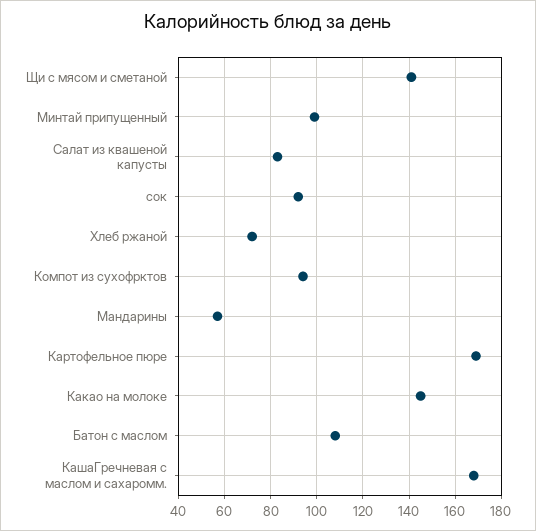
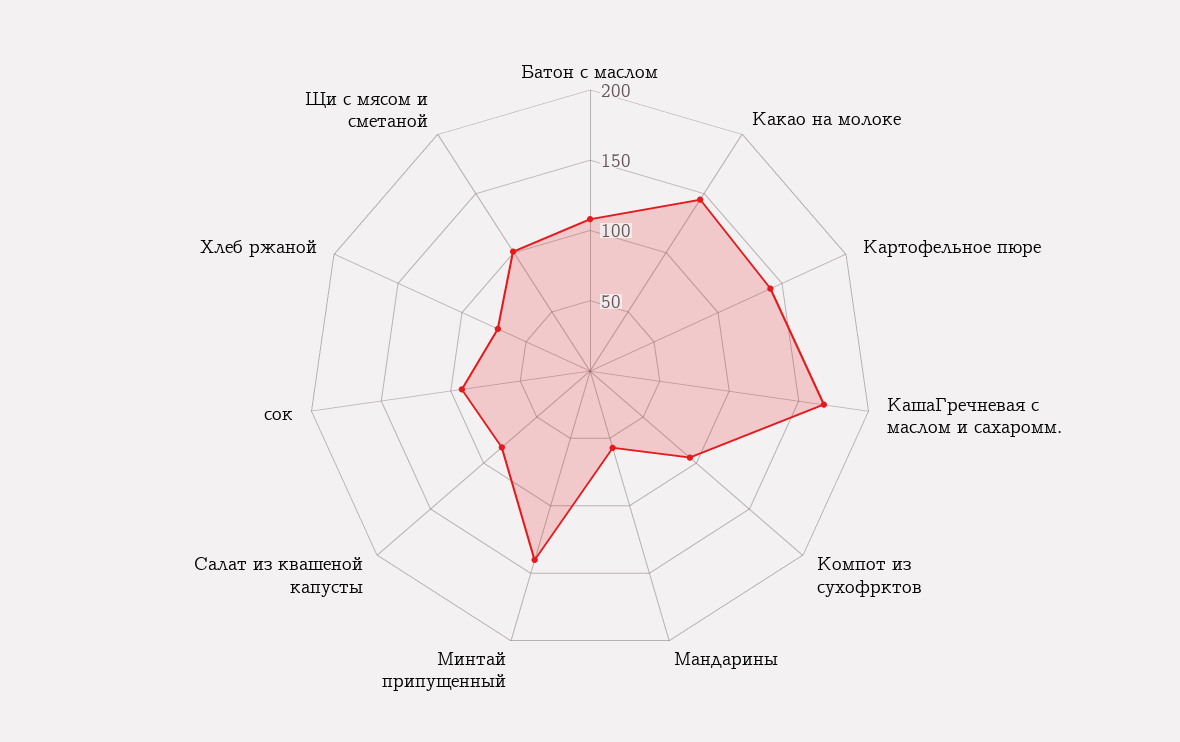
  {
-   "Щи с мясом и сметаной": 140,
+   "Щи с мясом и сметаной": 100,
-   "Минтай припущенный": 100,
+   "Минтай припущенный": 140,
    "Салат из квашеной капусты": 85,
    "сок": 90,
    "Хлеб ржаной": 70,
    "Компот из сухофрктов": 95,
    "Мандарины": 55,
-   "Картофельное пюре": 170,
+   "Картофельное пюре": 140,
    "Какао на молоке": 145,
    "Батон с маслом": 110,
    "КашаГречневая с маслом и сахаромм.": 170
  }

